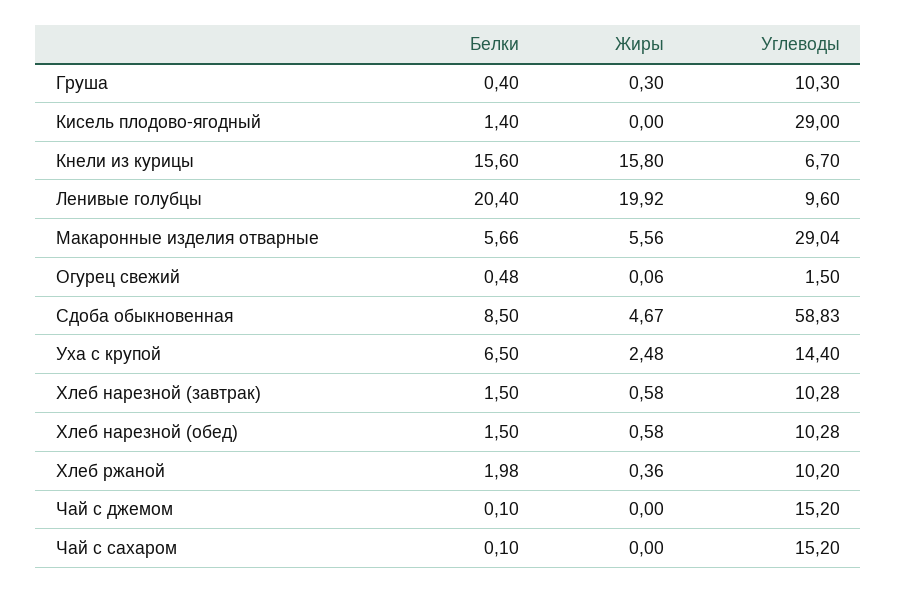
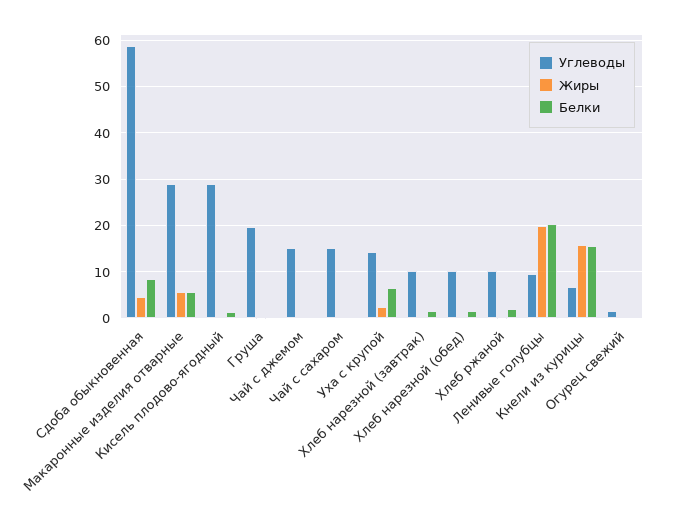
  {
    "Белки": {
      "Груша": 0.4,
      "Кисель плодово-ягодный": 1.4,
      "Кнели из курицы": 15.6,
      "Ленивые голубцы": 20.4,
      "Макаронные изделия отварные": 5.66,
      "Огурец свежий": 0.48,
      "Сдоба обыкновенная": 8.5,
      "Уха с крупой": 6.5,
      "Хлеб нарезной (завтрак)": 1.5,
      "Хлеб нарезной (обед)": 1.5,
      "Хлеб ржаной": 1.98,
      "Чай с джемом": 0.1,
      "Чай с сахаром": 0.1
    },
    "Жиры": {
      "Груша": 0.3,
      "Кисель плодово-ягодный": 0,
      "Кнели из курицы": 15.8,
      "Ленивые голубцы": 19.92,
      "Макаронные изделия отварные": 5.56,
      "Огурец свежий": 0.06,
      "Сдоба обыкновенная": 4.67,
      "Уха с крупой": 2.48,
      "Хлеб нарезной (завтрак)": 0.58,
      "Хлеб нарезной (обед)": 0.58,
      "Хлеб ржаной": 0.36,
      "Чай с джемом": 0,
      "Чай с сахаром": 0
    },
    "Углеводы": {
-     "Груша": 10.3,
+     "Груша": 20,
      "Кисель плодово-ягодный": 29,
      "Кнели из курицы": 6.7,
      "Ленивые голубцы": 9.6,
      "Макаронные изделия отварные": 29.04,
      "Огурец свежий": 1.5,
      "Сдоба обыкновенная": 58.83,
      "Уха с крупой": 14.4,
      "Хлеб нарезной (завтрак)": 10.28,
      "Хлеб нарезной (обед)": 10.28,
      "Хлеб ржаной": 10.2,
      "Чай с джемом": 15.2,
      "Чай с сахаром": 15.2
    }
  }

